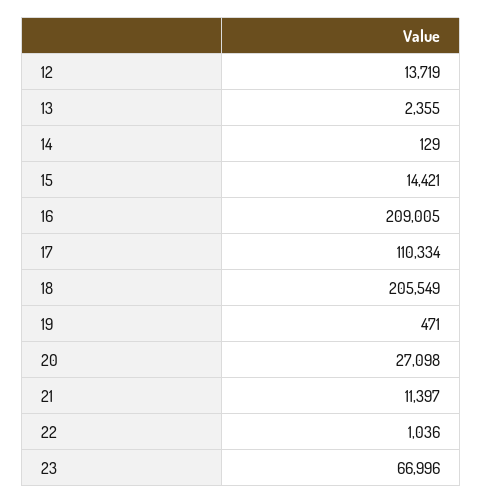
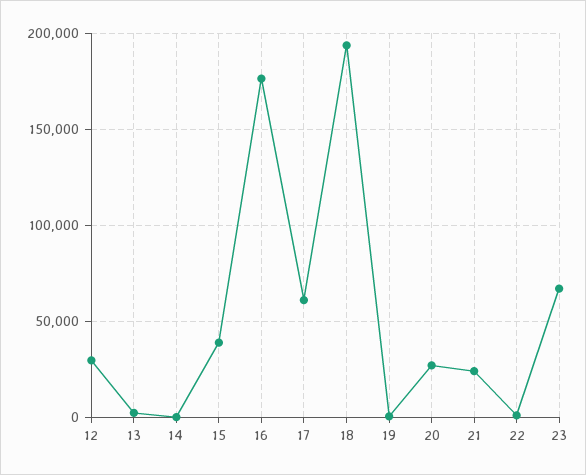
  {
-   "12": 13719,
+   "12": 30000,
    "13": 2355,
    "14": 129,
-   "15": 14421,
+   "15": 40000,
-   "16": 209005,
+   "16": 175000,
-   "17": 110334,
+   "17": 60000,
-   "18": 205549,
+   "18": 195000,
    "19": 471,
    "20": 27098,
-   "21": 11397,
+   "21": 25000,
    "22": 1036,
    "23": 66996
  }

